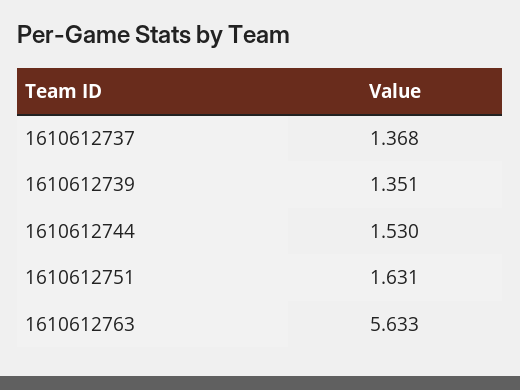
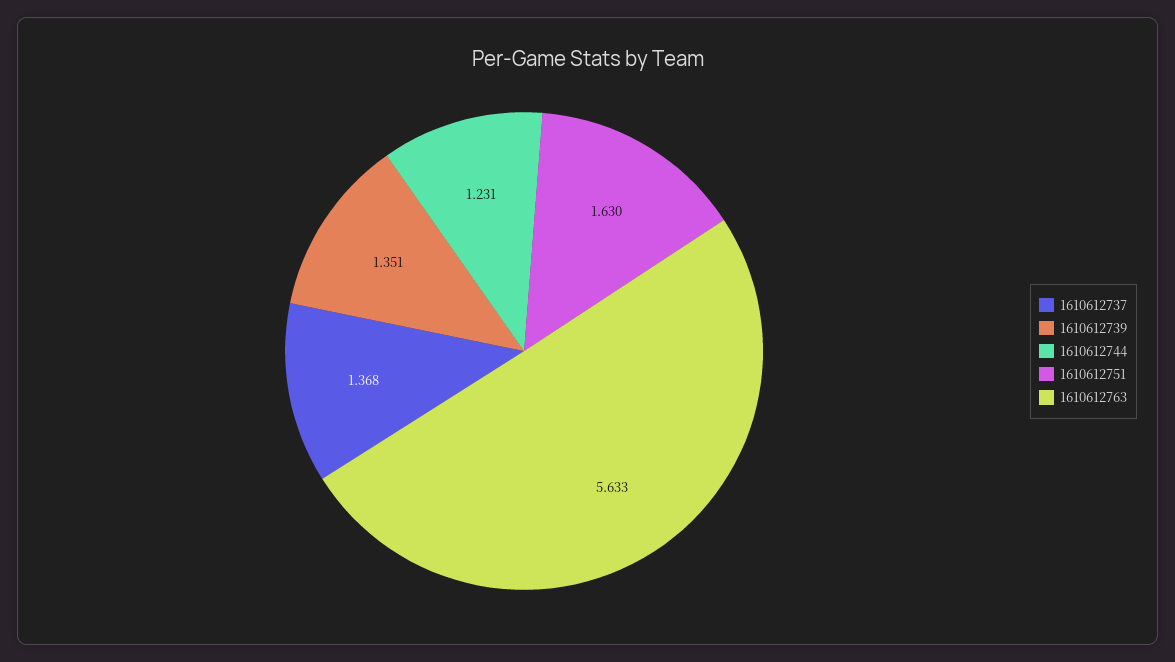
  {
    "1610612737": 1.368,
    "1610612739": 1.351,
-   "1610612744": 1.53,
+   "1610612744": 1.231,
-   "1610612751": 1.631,
+   "1610612751": 1.63,
    "1610612763": 5.633
  }

